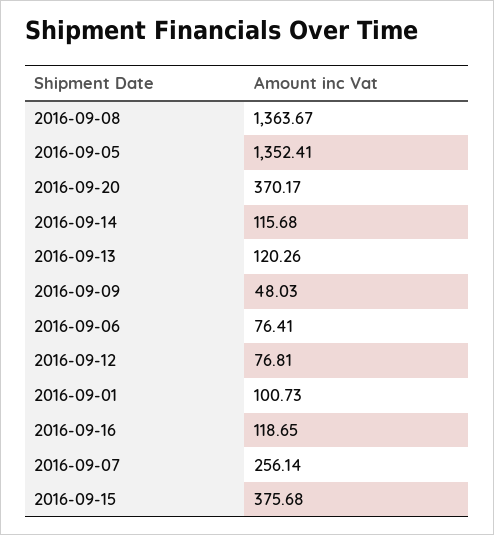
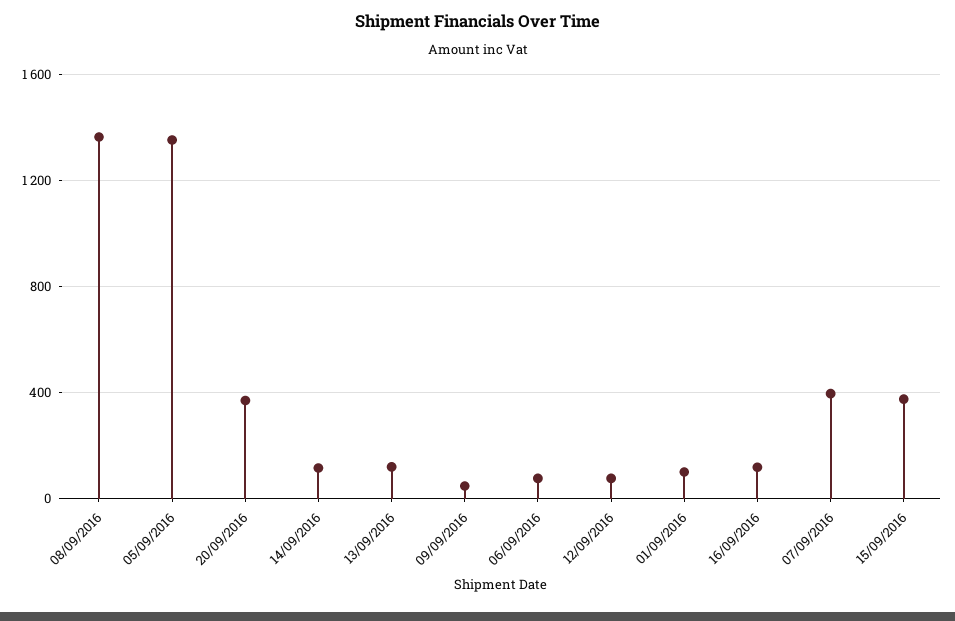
  {
    "2016-09-08": 1363.67,
    "2016-09-05": 1352.41,
    "2016-09-20": 370.17,
    "2016-09-14": 115.68,
    "2016-09-13": 120.26,
    "2016-09-09": 48.03,
    "2016-09-06": 76.41,
    "2016-09-12": 76.81,
    "2016-09-01": 100.73,
    "2016-09-16": 118.65,
-   "2016-09-07": 256.14,
+   "2016-09-07": 400,
    "2016-09-15": 375.68
  }

